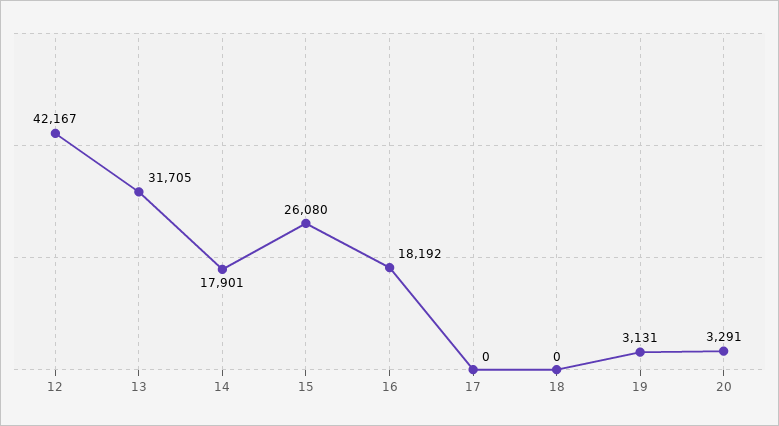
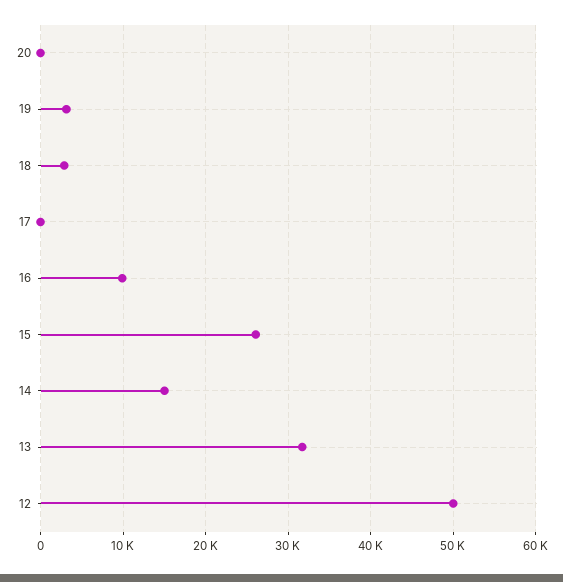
  {
-   "12": 42167,
+   "12": 50000,
    "13": 31705,
-   "14": 17901,
+   "14": 15000,
    "15": 26080,
-   "16": 18192,
+   "16": 10000,
    "17": 0,
-   "18": 0,
+   "18": 3000,
    "19": 3131,
-   "20": 3291
+   "20": 0
  }

